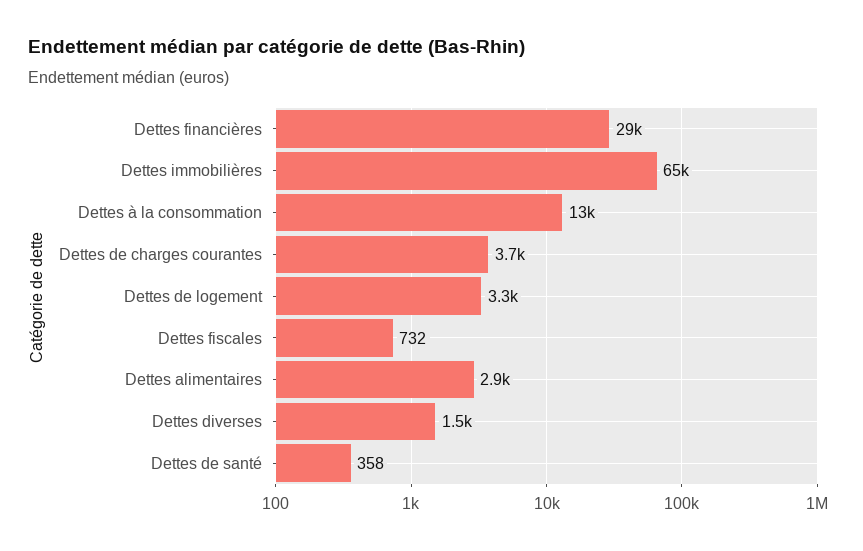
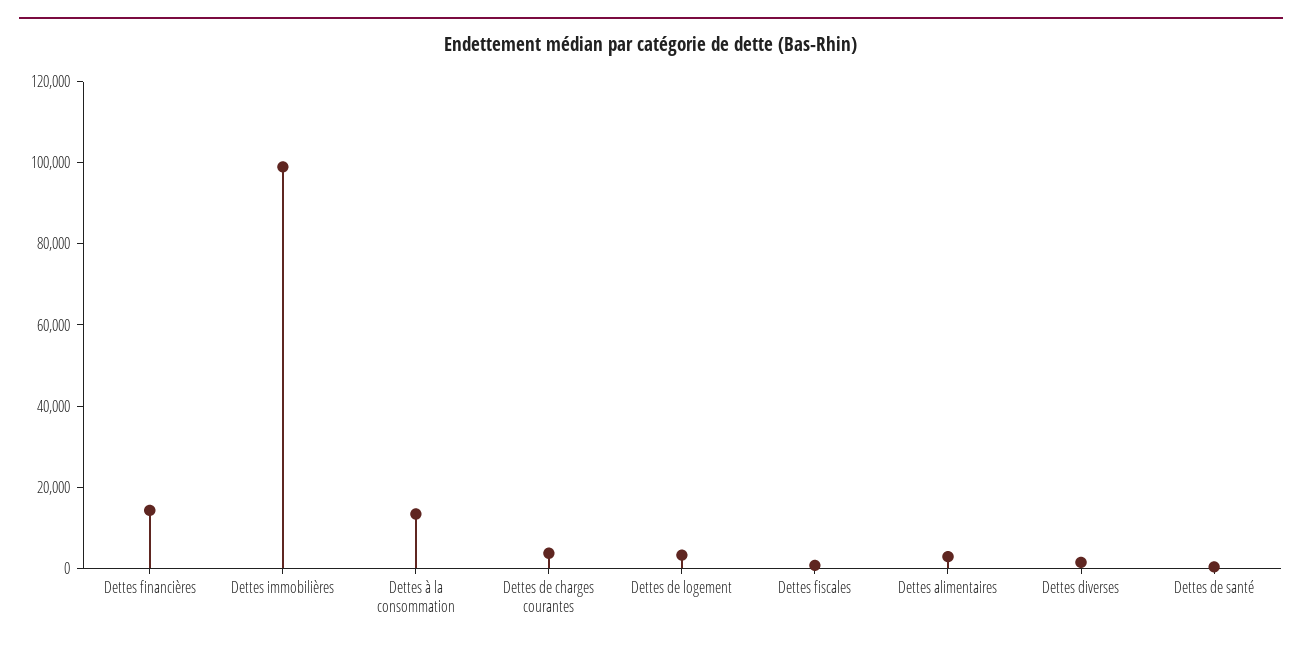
  {
-   "Dettes financières": 29000,
+   "Dettes financières": 15000,
-   "Dettes immobilières": 65000,
+   "Dettes immobilières": 100000,
    "Dettes à la consommation": 13000,
    "Dettes de charges courantes": 3700,
    "Dettes de logement": 3300,
    "Dettes fiscales": 732,
    "Dettes alimentaires": 2900,
    "Dettes diverses": 1500,
    "Dettes de santé": 358
  }

